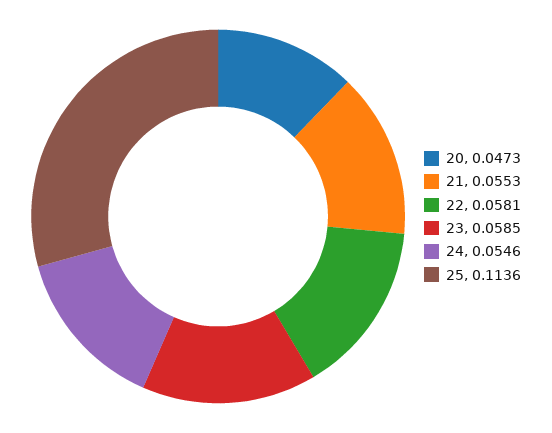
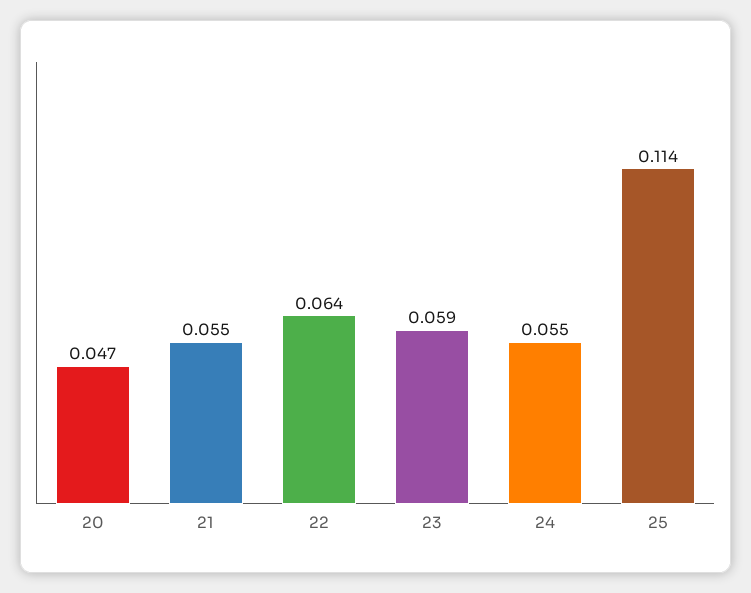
  {
    "20": 0.0473,
    "21": 0.0553,
-   "22": 0.0581,
+   "22": 0.064,
    "23": 0.0585,
    "24": 0.0546,
    "25": 0.1136
  }

